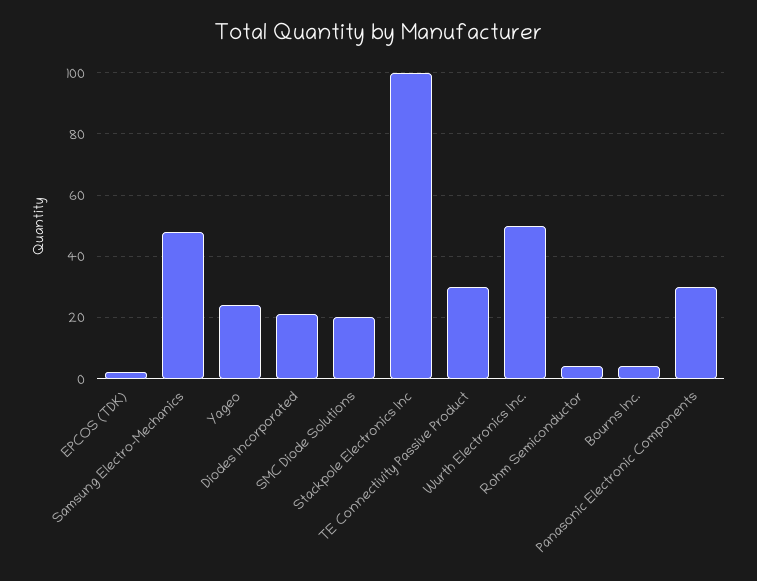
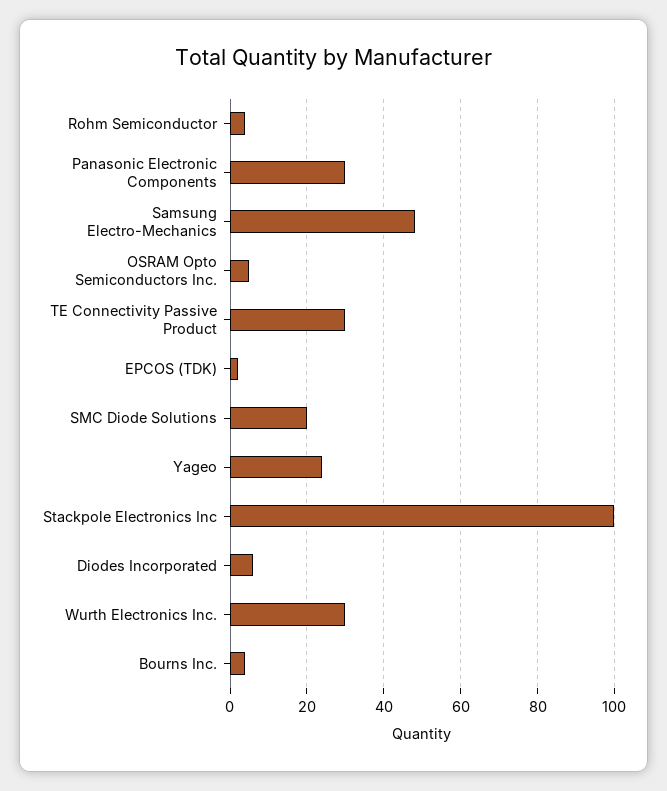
  {
    "EPCOS (TDK)": 0,
    "Samsung Electro-Mechanics": 50,
    "Yageo": 25,
-   "Diodes Incorporated": 20,
+   "Diodes Incorporated": 5,
    "SMC Diode Solutions": 20,
    "Stackpole Electronics Inc": 100,
    "TE Connectivity Passive Product": 30,
-   "Wurth Electronics Inc.": 50,
+   "Wurth Electronics Inc.": 30,
    "Rohm Semiconductor": 5,
    "Bourns Inc.": 5,
-   "Panasonic Electronic Components": 30
+   "Panasonic Electronic Components": 30,
+   "OSRAM Opto Semiconductors Inc.": 5
  }

